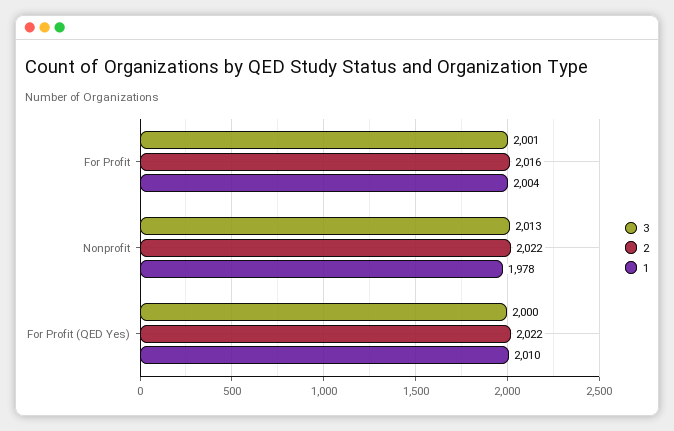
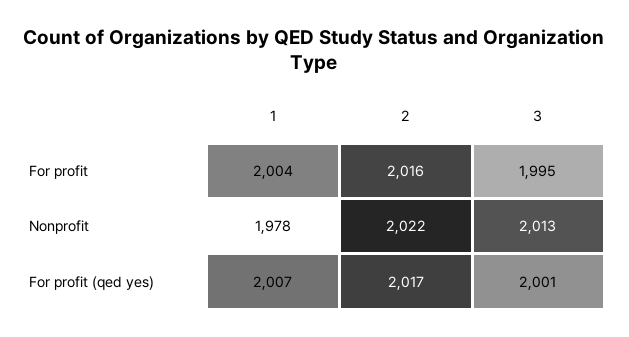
  {
    "3": {
-     "For Profit": 2001,
+     "For Profit": 1995,
      "Nonprofit": 2013,
-     "For Profit (QED Yes)": 2000
+     "For Profit (QED Yes)": 2001
    },
    "2": {
      "For Profit": 2016,
      "Nonprofit": 2022,
-     "For Profit (QED Yes)": 2022
+     "For Profit (QED Yes)": 2017
    },
    "1": {
      "For Profit": 2004,
      "Nonprofit": 1978,
-     "For Profit (QED Yes)": 2010
+     "For Profit (QED Yes)": 2007
    }
  }

